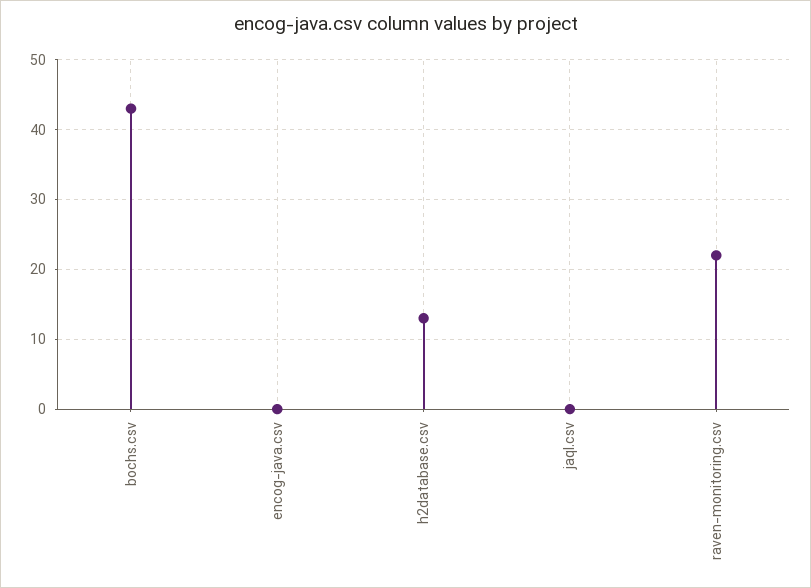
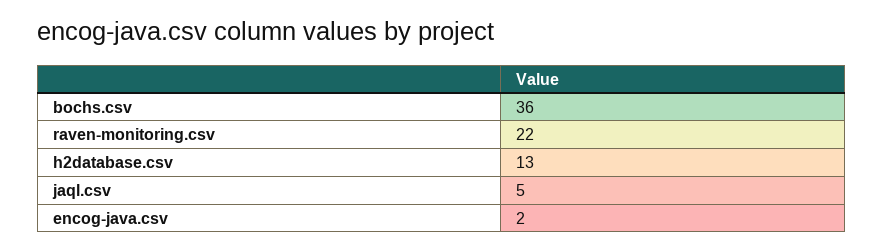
  {
-   "bochs.csv": 43,
+   "bochs.csv": 36,
-   "encog-java.csv": 0,
+   "encog-java.csv": 2,
    "h2database.csv": 13,
-   "jaql.csv": 0,
+   "jaql.csv": 5,
    "raven-monitoring.csv": 22
  }

